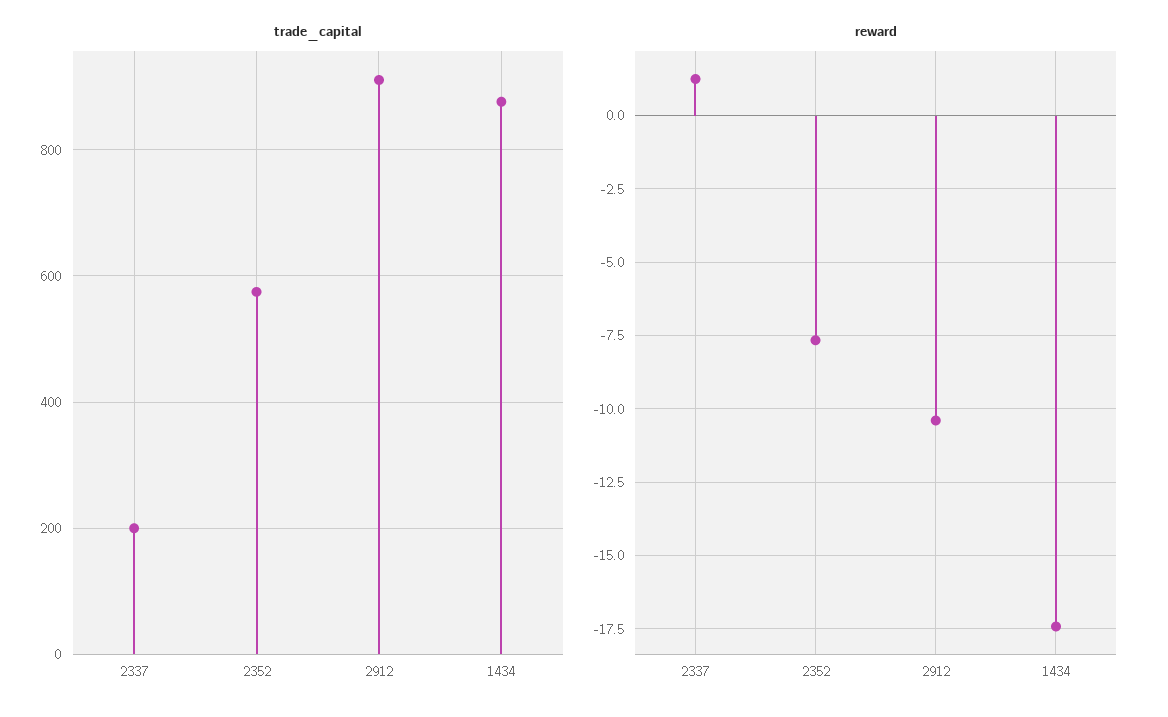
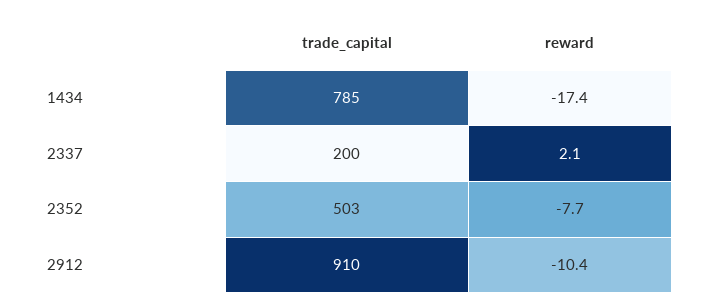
  {
    "trade_capital": {
      "2337": 200,
-     "2352": 580,
+     "2352": 503,
      "2912": 910,
-     "1434": 880
+     "1434": 785
    },
    "reward": {
-     "2337": 1.25,
+     "2337": 2.1,
      "2352": -7.7,
      "2912": -10.4,
      "1434": -17.4
    }
  }

